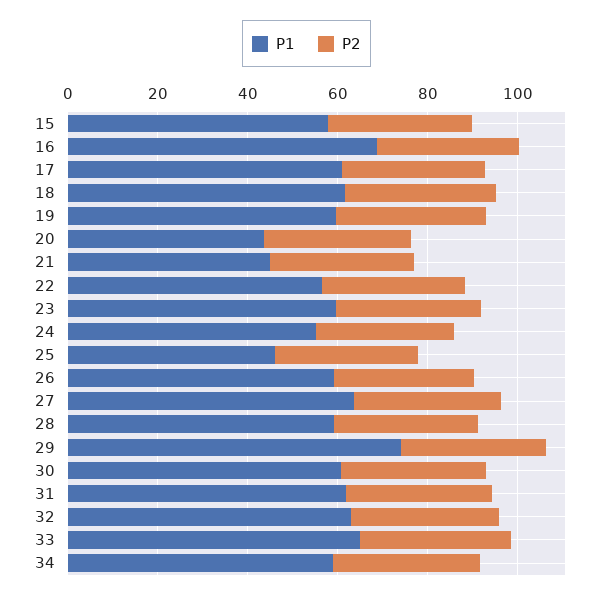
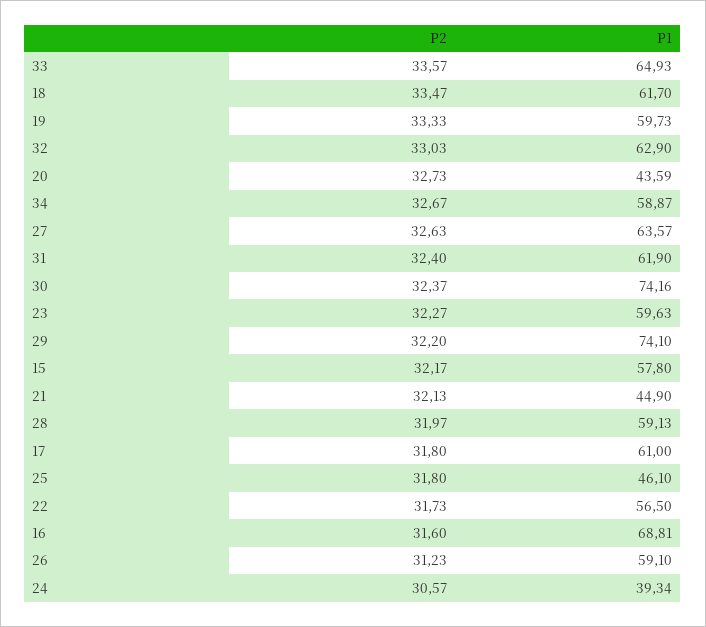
  {
    "P1": {
      "15": 57.8,
      "16": 68.81,
      "17": 61,
      "18": 61.7,
      "19": 59.73,
      "20": 43.59,
      "21": 44.9,
      "22": 56.5,
      "23": 59.63,
-     "24": 55,
+     "24": 39.34,
      "25": 46.1,
      "26": 59.1,
      "27": 63.57,
      "28": 59.13,
      "29": 74.1,
-     "30": 60,
+     "30": 74.16,
      "31": 61.9,
      "32": 62.9,
      "33": 64.93,
      "34": 58.87
    },
    "P2": {
      "15": 32.17,
      "16": 31.6,
      "17": 31.8,
      "18": 33.47,
      "19": 33.33,
      "20": 32.73,
      "21": 32.13,
      "22": 31.73,
      "23": 32.27,
      "24": 30.57,
      "25": 31.8,
      "26": 31.23,
      "27": 32.63,
      "28": 31.97,
      "29": 32.2,
      "30": 32.37,
      "31": 32.4,
      "32": 33.03,
      "33": 33.57,
      "34": 32.67
    }
  }

